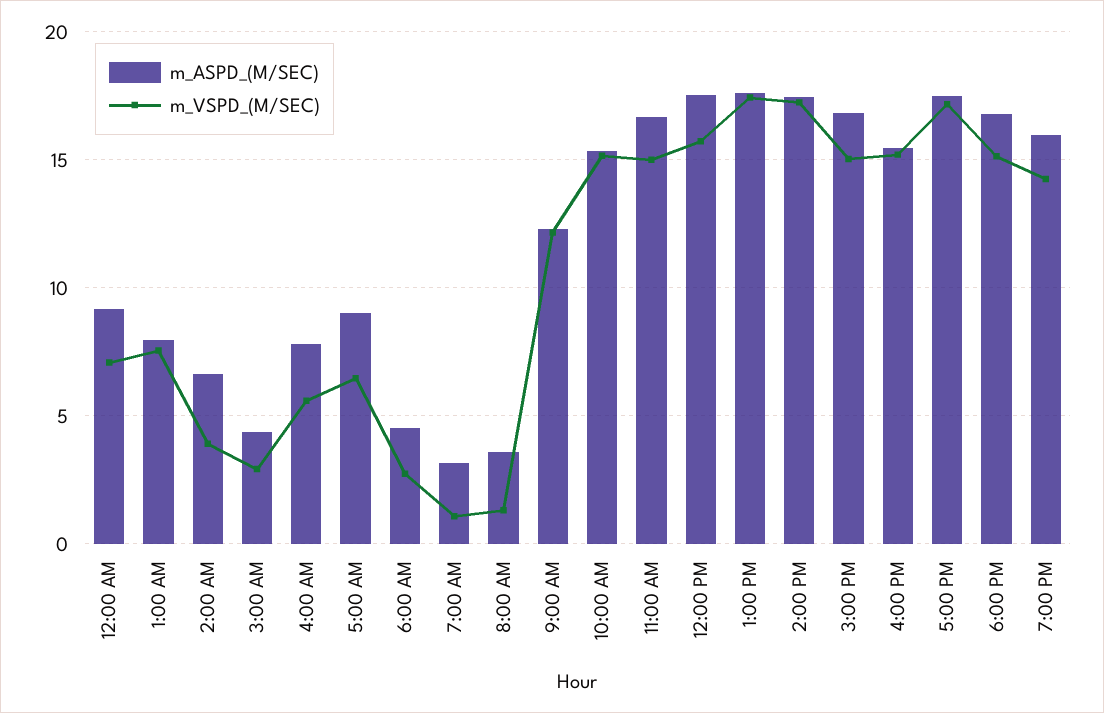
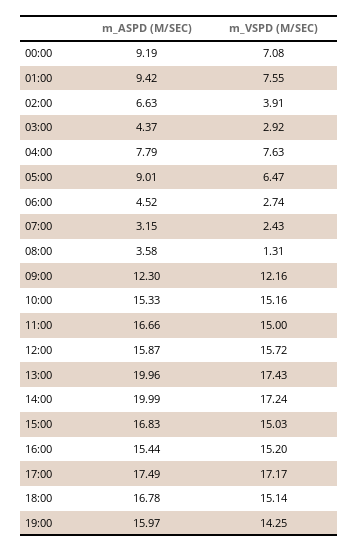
  {
    "m_ASPD_(M/SEC)": {
      "12:00 AM": 9.19,
-     "1:00 AM": 8,
+     "1:00 AM": 9.42,
      "2:00 AM": 6.63,
      "3:00 AM": 4.37,
      "4:00 AM": 7.79,
      "5:00 AM": 9.01,
      "6:00 AM": 4.52,
      "7:00 AM": 3.15,
      "8:00 AM": 3.58,
      "9:00 AM": 12.3,
      "10:00 AM": 15.33,
      "11:00 AM": 16.66,
-     "12:00 PM": 17.5,
+     "12:00 PM": 15.87,
-     "1:00 PM": 17.5,
+     "1:00 PM": 19.96,
-     "2:00 PM": 17.5,
+     "2:00 PM": 19.99,
      "3:00 PM": 16.83,
      "4:00 PM": 15.44,
      "5:00 PM": 17.49,
      "6:00 PM": 16.78,
      "7:00 PM": 15.97
    },
    "m_VSPD_(M/SEC)": {
      "12:00 AM": 7.08,
      "1:00 AM": 7.55,
      "2:00 AM": 3.91,
      "3:00 AM": 2.92,
-     "4:00 AM": 5.5,
+     "4:00 AM": 7.63,
      "5:00 AM": 6.47,
      "6:00 AM": 2.74,
-     "7:00 AM": 1,
+     "7:00 AM": 2.43,
      "8:00 AM": 1.31,
      "9:00 AM": 12.16,
      "10:00 AM": 15.16,
      "11:00 AM": 15,
      "12:00 PM": 15.72,
      "1:00 PM": 17.43,
      "2:00 PM": 17.24,
      "3:00 PM": 15.03,
      "4:00 PM": 15.2,
      "5:00 PM": 17.17,
      "6:00 PM": 15.14,
      "7:00 PM": 14.25
    }
  }

